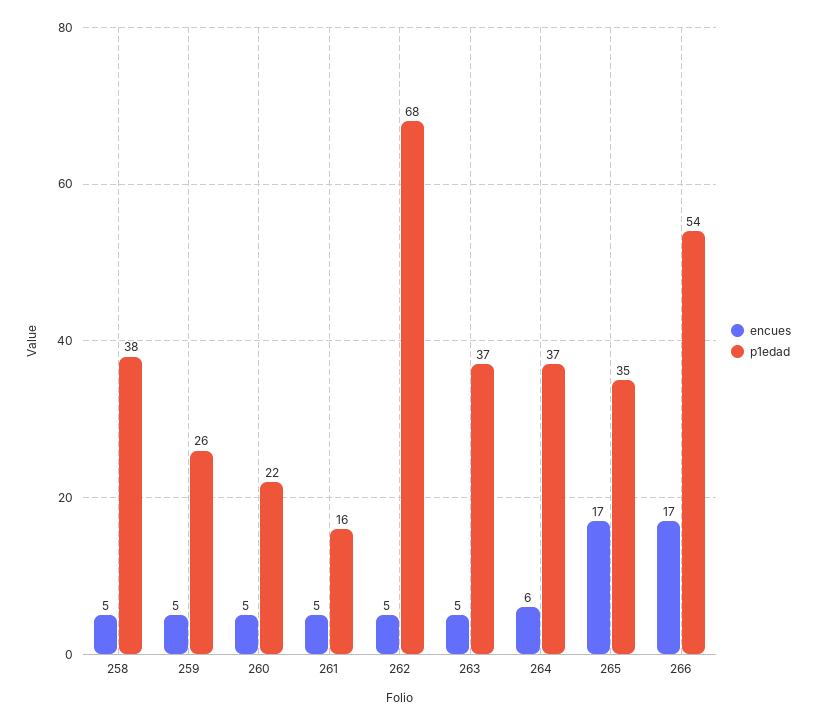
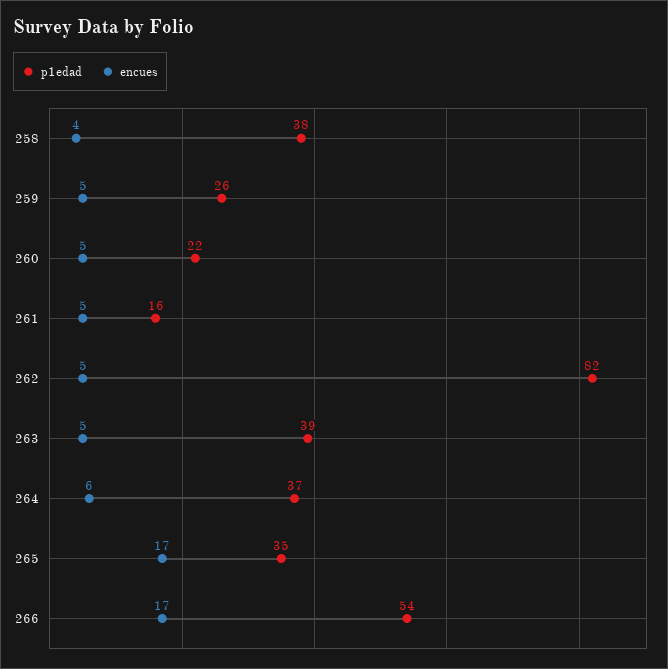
  {
    "encues": {
-     "258": 5,
+     "258": 4,
      "259": 5,
      "260": 5,
      "261": 5,
      "262": 5,
      "263": 5,
      "264": 6,
      "265": 17,
      "266": 17
    },
    "p1edad": {
      "258": 38,
      "259": 26,
      "260": 22,
      "261": 16,
-     "262": 68,
+     "262": 82,
-     "263": 37,
+     "263": 39,
      "264": 37,
      "265": 35,
      "266": 54
    }
  }

